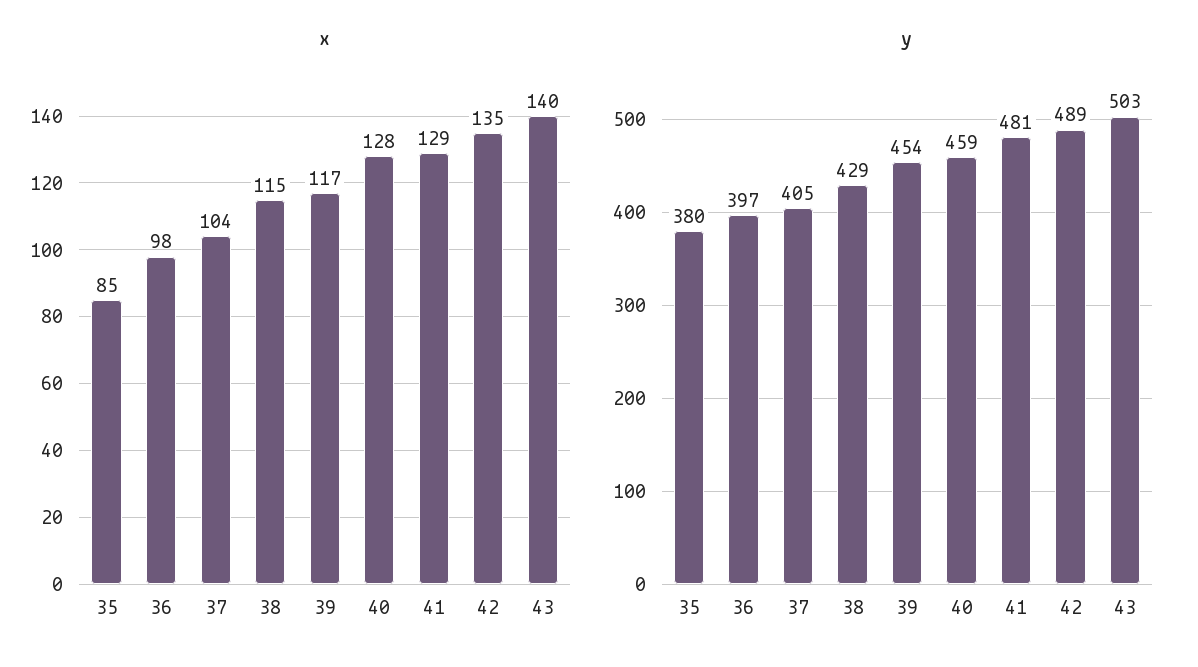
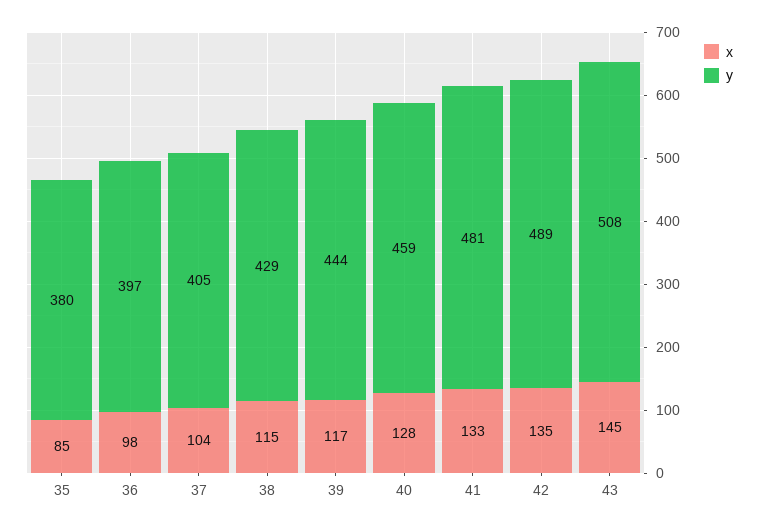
  {
    "x": {
      "35": 85,
      "36": 98,
      "37": 104,
      "38": 115,
      "39": 117,
      "40": 128,
-     "41": 129,
+     "41": 133,
      "42": 135,
-     "43": 140
+     "43": 145
    },
    "y": {
      "35": 380,
      "36": 397,
      "37": 405,
      "38": 429,
-     "39": 454,
+     "39": 444,
      "40": 459,
      "41": 481,
      "42": 489,
-     "43": 503
+     "43": 508
    }
  }

